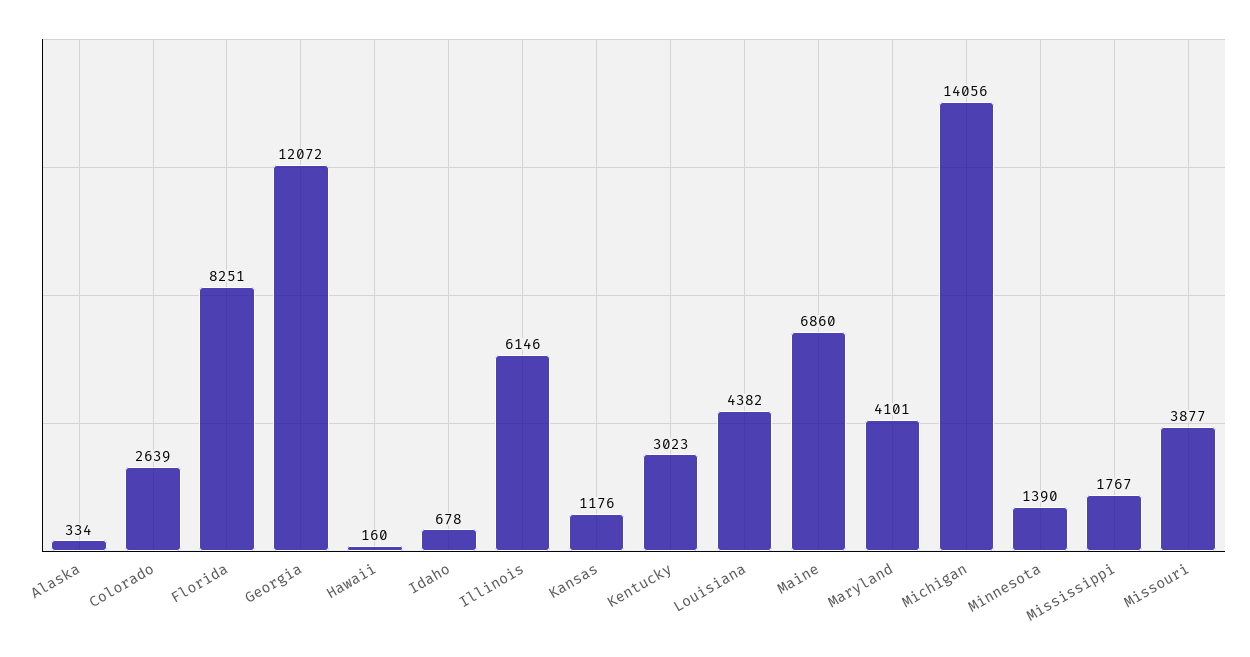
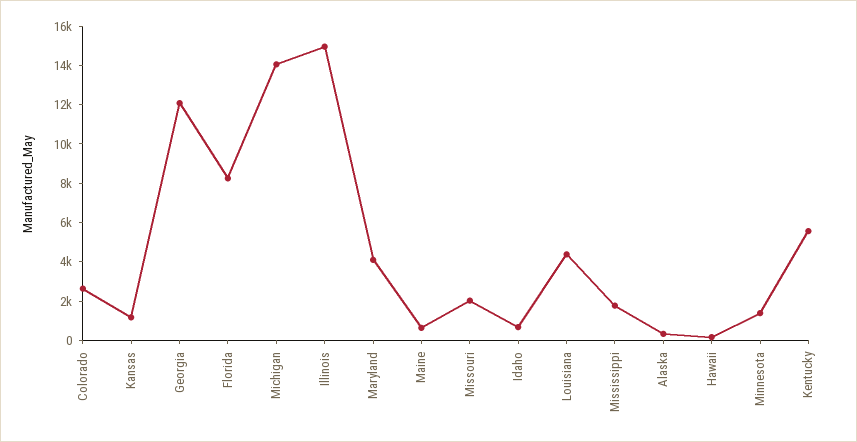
  {
    "Alaska": 334,
    "Colorado": 2639,
    "Florida": 8251,
    "Georgia": 12072,
    "Hawaii": 160,
    "Idaho": 678,
-   "Illinois": 6146,
+   "Illinois": 15000,
    "Kansas": 1176,
-   "Kentucky": 3023,
+   "Kentucky": 5500,
    "Louisiana": 4382,
-   "Maine": 6860,
+   "Maine": 500,
    "Maryland": 4101,
    "Michigan": 14056,
    "Minnesota": 1390,
    "Mississippi": 1767,
-   "Missouri": 3877
+   "Missouri": 2000
  }

